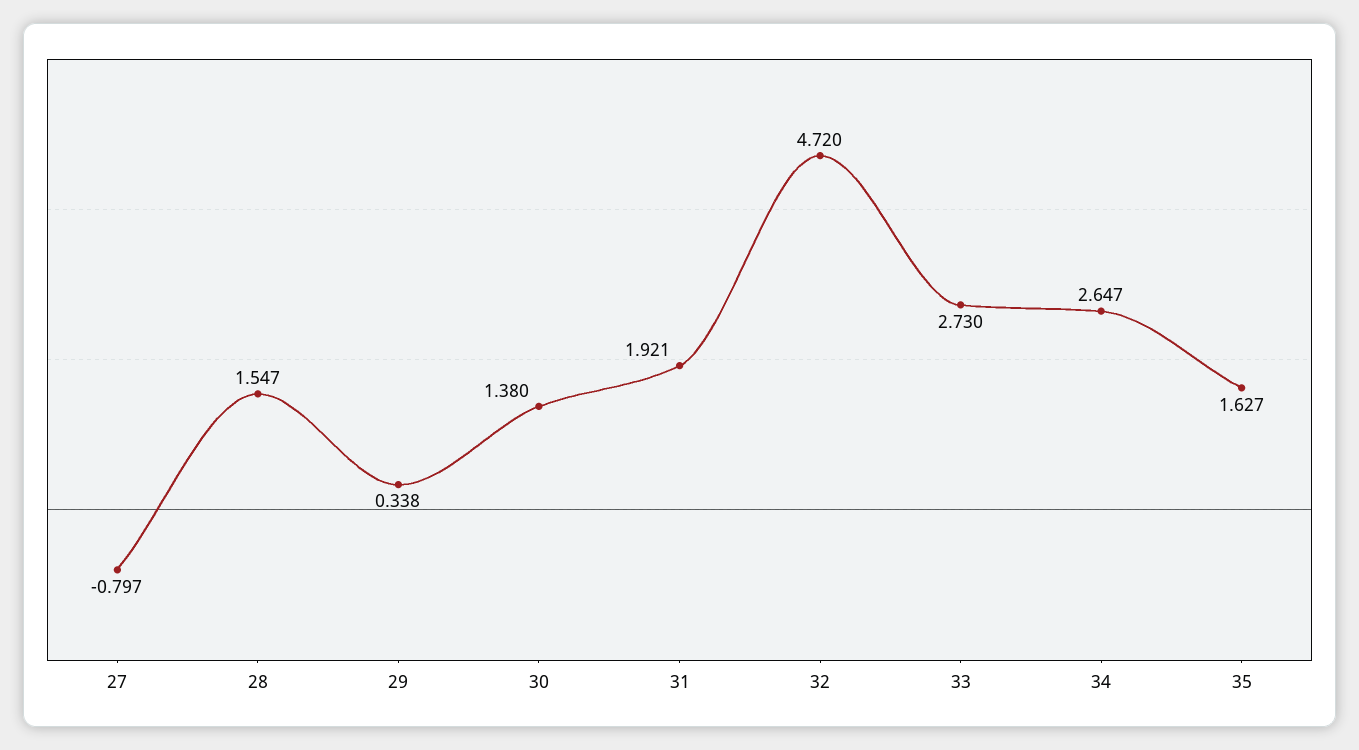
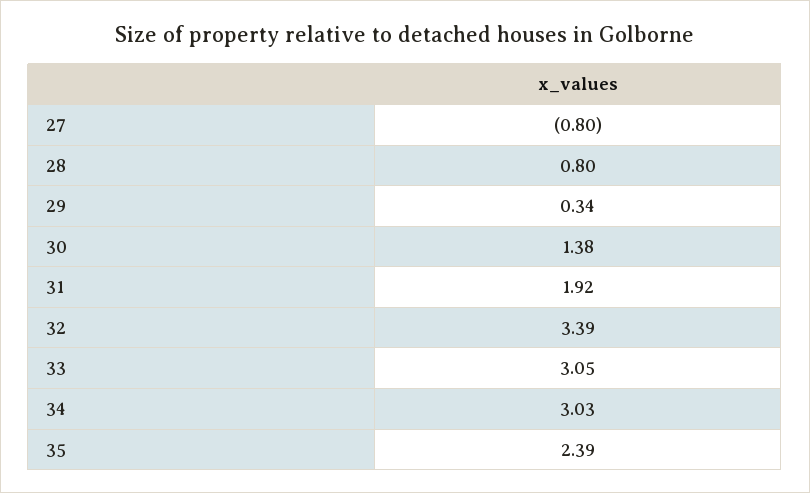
  {
    "27": -0.797,
-   "28": 1.547,
+   "28": 0.8,
    "29": 0.338,
    "30": 1.38,
    "31": 1.921,
-   "32": 4.72,
+   "32": 3.39,
-   "33": 2.73,
+   "33": 3.05,
-   "34": 2.647,
+   "34": 3.03,
-   "35": 1.627
+   "35": 2.39
  }

